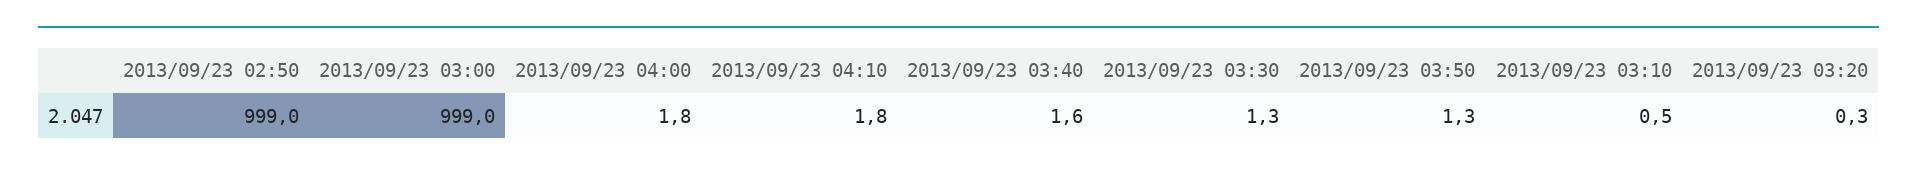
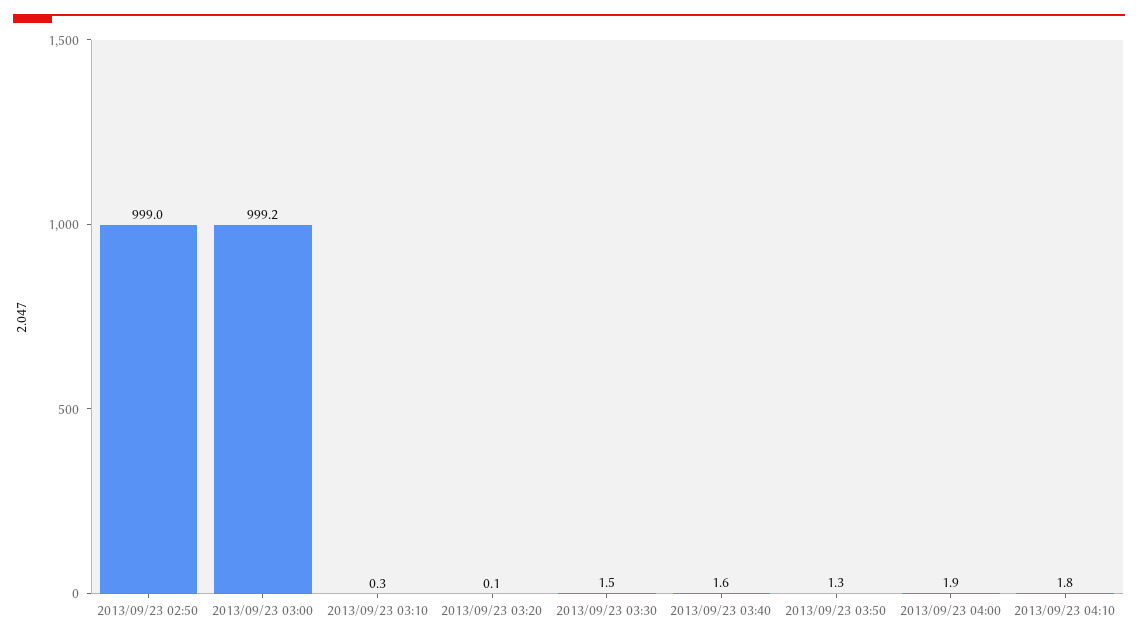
  {
    "2013/09/23 02:50": 999,
-   "2013/09/23 03:00": 999,
+   "2013/09/23 03:00": 999.2,
-   "2013/09/23 04:00": 1.8,
+   "2013/09/23 04:00": 1.9,
    "2013/09/23 04:10": 1.8,
    "2013/09/23 03:40": 1.6,
-   "2013/09/23 03:30": 1.3,
+   "2013/09/23 03:30": 1.5,
    "2013/09/23 03:50": 1.3,
-   "2013/09/23 03:10": 0.5,
+   "2013/09/23 03:10": 0.3,
-   "2013/09/23 03:20": 0.3
+   "2013/09/23 03:20": 0.1
  }

